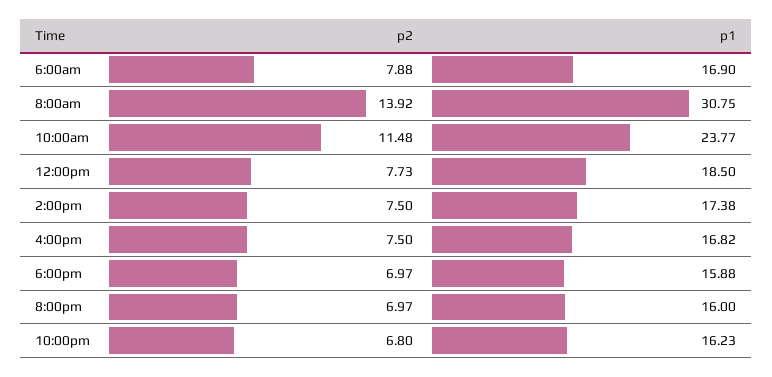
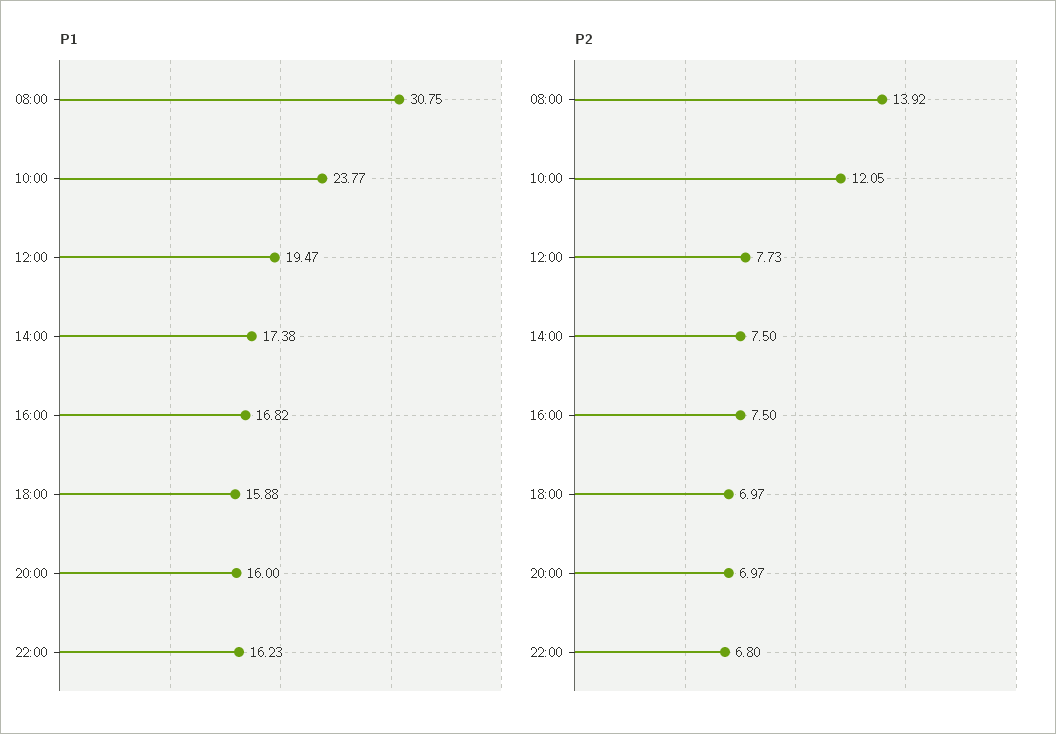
  {
    "p2": {
-     "6:00am": 7.88,
      "8:00am": 13.92,
-     "10:00am": 11.48,
+     "10:00am": 12.05,
      "12:00pm": 7.73,
      "2:00pm": 7.5,
      "4:00pm": 7.5,
      "6:00pm": 6.97,
      "8:00pm": 6.97,
      "10:00pm": 6.8
    },
    "p1": {
-     "6:00am": 16.9,
      "8:00am": 30.75,
      "10:00am": 23.77,
-     "12:00pm": 18.5,
+     "12:00pm": 19.47,
      "2:00pm": 17.38,
      "4:00pm": 16.82,
      "6:00pm": 15.88,
      "8:00pm": 16,
      "10:00pm": 16.23
    }
  }

